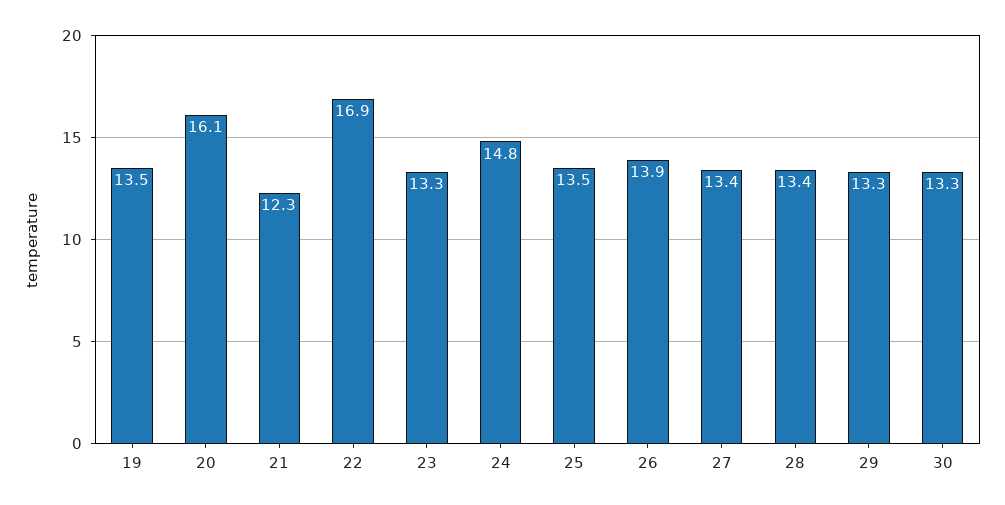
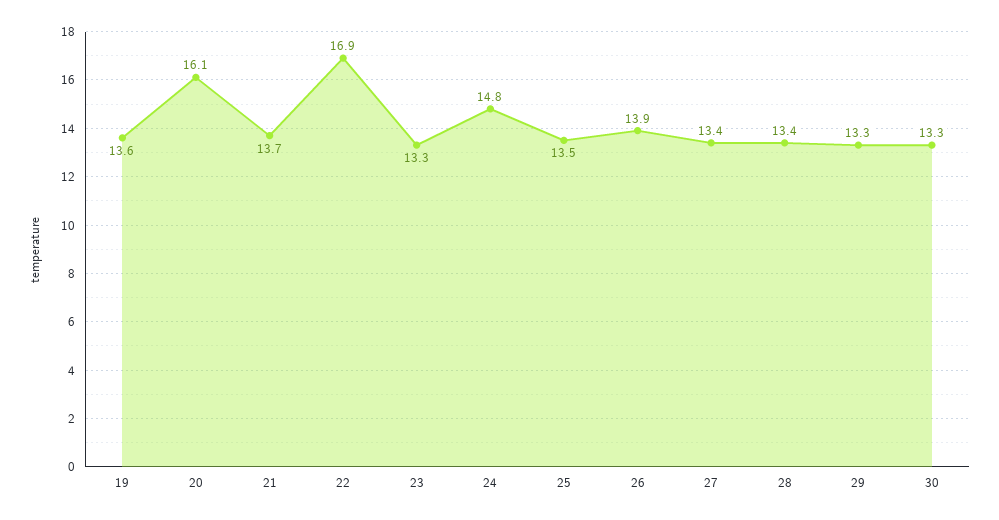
  {
-   "19": 13.5,
+   "19": 13.6,
    "20": 16.1,
-   "21": 12.3,
+   "21": 13.7,
    "22": 16.9,
    "23": 13.3,
    "24": 14.8,
    "25": 13.5,
    "26": 13.9,
    "27": 13.4,
    "28": 13.4,
    "29": 13.3,
    "30": 13.3
  }

